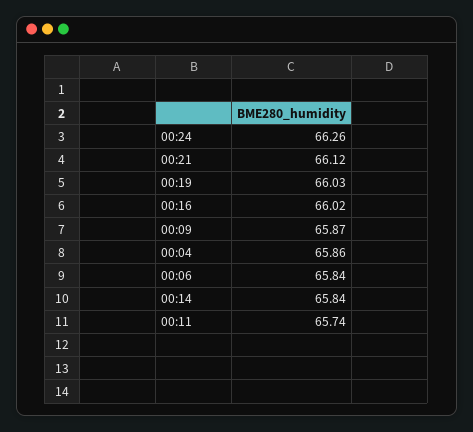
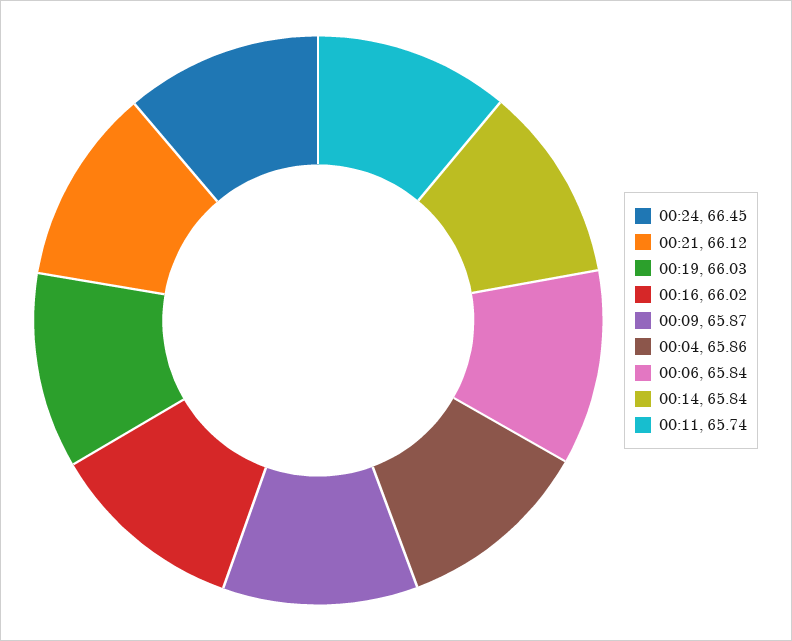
  {
-   "00:24": 66.26,
+   "00:24": 66.45,
    "00:21": 66.12,
    "00:19": 66.03,
    "00:16": 66.02,
    "00:09": 65.87,
    "00:04": 65.86,
    "00:06": 65.84,
    "00:14": 65.84,
    "00:11": 65.74
  }

